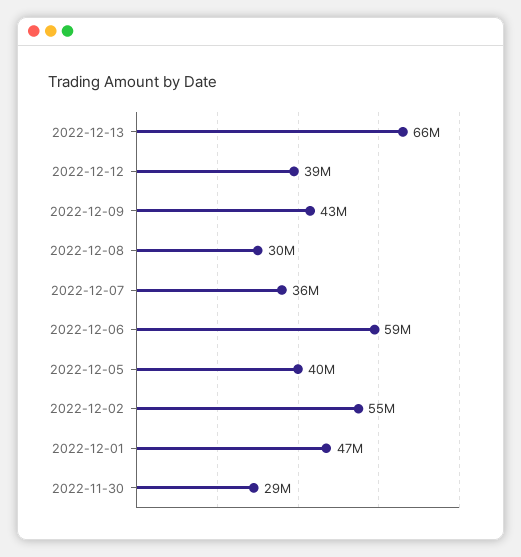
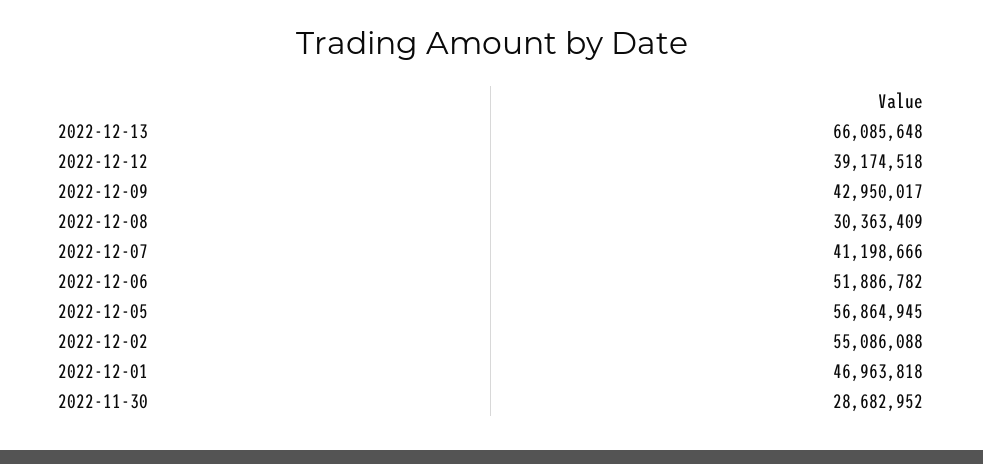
  {
    "2022-12-13": 66085648,
    "2022-12-12": 39174518,
    "2022-12-09": 42950017,
    "2022-12-08": 30363409,
-   "2022-12-07": 36000000,
+   "2022-12-07": 41198666,
-   "2022-12-06": 59000000,
+   "2022-12-06": 51886782,
-   "2022-12-05": 40000000,
+   "2022-12-05": 56864945,
    "2022-12-02": 55086088,
    "2022-12-01": 46963818,
    "2022-11-30": 28682952
  }

